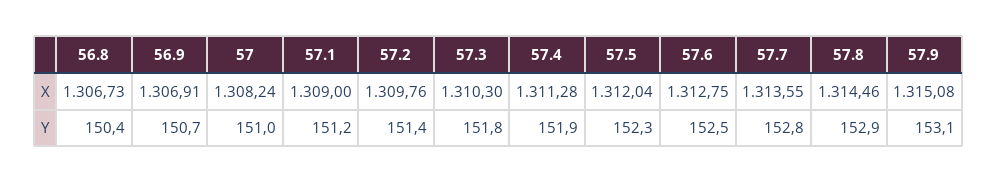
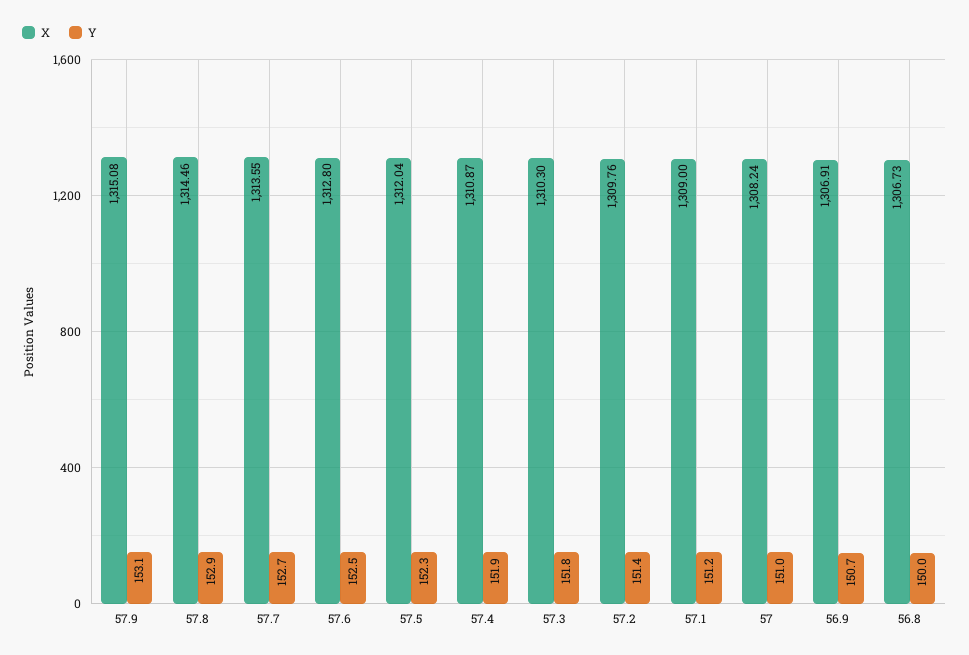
  {
    "X": {
      "56.8": 1306.73,
      "56.9": 1306.91,
      "57": 1308.24,
      "57.1": 1309,
      "57.2": 1309.76,
      "57.3": 1310.3,
-     "57.4": 1311.28,
+     "57.4": 1310.87,
      "57.5": 1312.04,
-     "57.6": 1312.75,
+     "57.6": 1312.8,
      "57.7": 1313.55,
      "57.8": 1314.46,
      "57.9": 1315.08
    },
    "Y": {
-     "56.8": 150.4,
+     "56.8": 150,
      "56.9": 150.7,
      "57": 151,
      "57.1": 151.2,
      "57.2": 151.4,
      "57.3": 151.8,
      "57.4": 151.9,
      "57.5": 152.3,
      "57.6": 152.5,
-     "57.7": 152.8,
+     "57.7": 152.7,
      "57.8": 152.9,
      "57.9": 153.1
    }
  }

